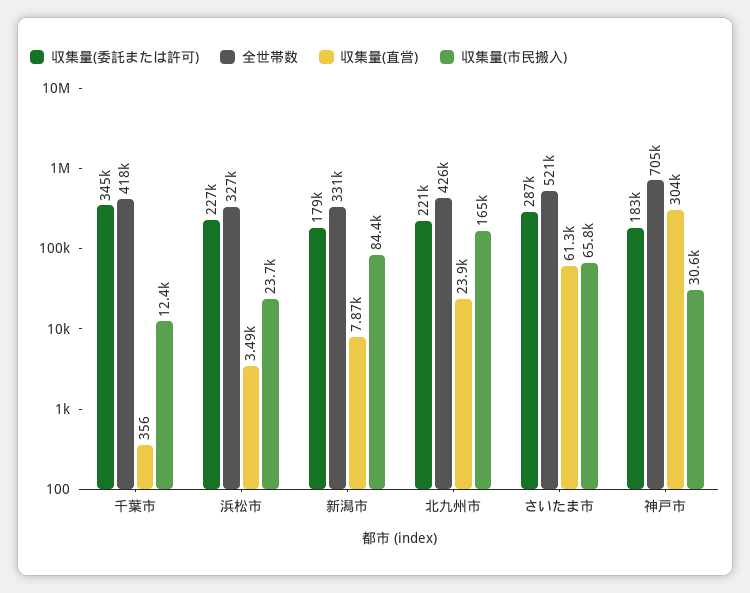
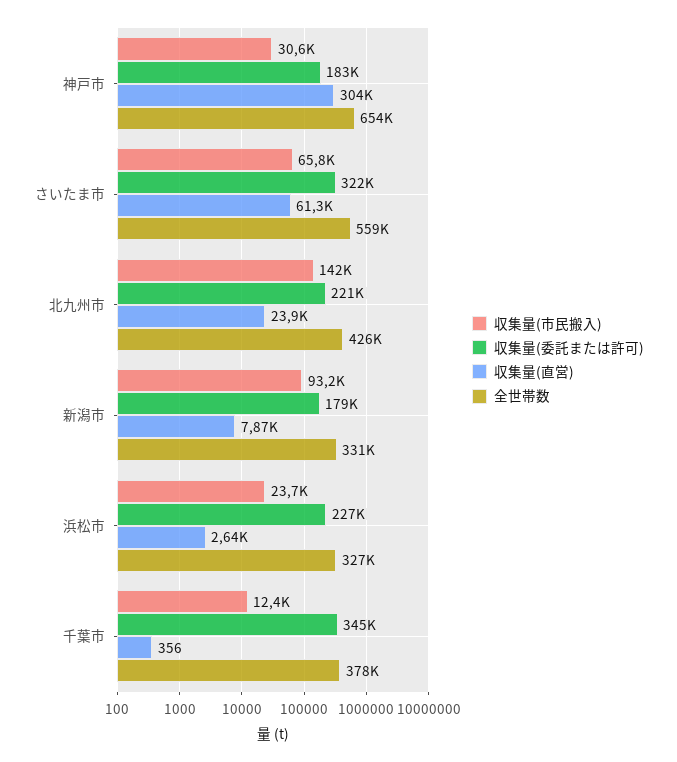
  {
    "収集量(委託または許可)": {
      "千葉市": 345000,
      "浜松市": 227000,
      "新潟市": 179000,
      "北九州市": 221000,
-     "さいたま市": 287000,
+     "さいたま市": 322000,
      "神戸市": 183000
    },
    "全世帯数": {
-     "千葉市": 418000,
+     "千葉市": 378000,
      "浜松市": 327000,
      "新潟市": 331000,
      "北九州市": 426000,
-     "さいたま市": 521000,
+     "さいたま市": 559000,
-     "神戸市": 705000
+     "神戸市": 654000
    },
    "収集量(直営)": {
      "千葉市": 356,
-     "浜松市": 3490,
+     "浜松市": 2640,
      "新潟市": 7870,
      "北九州市": 23900,
      "さいたま市": 61300,
      "神戸市": 304000
    },
    "収集量(市民搬入)": {
      "千葉市": 12400,
      "浜松市": 23700,
-     "新潟市": 84400,
+     "新潟市": 93200,
-     "北九州市": 165000,
+     "北九州市": 142000,
      "さいたま市": 65800,
      "神戸市": 30600
    }
  }

